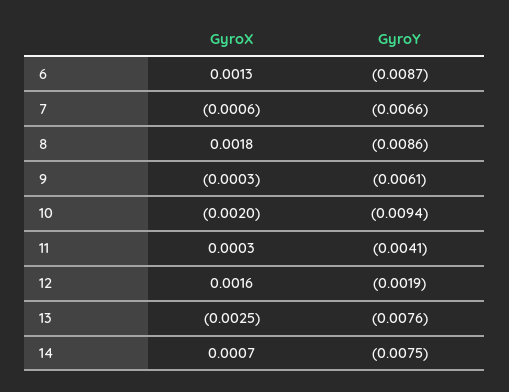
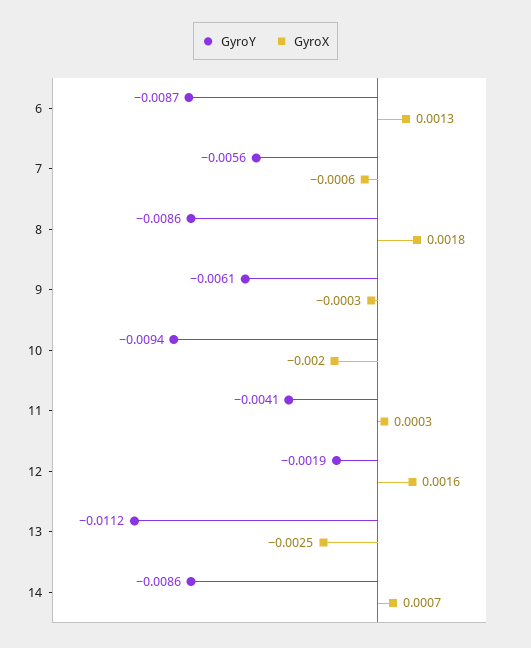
  {
    "GyroX": {
      "6": 0.0013,
      "7": -0.0006,
      "8": 0.0018,
      "9": -0.0003,
      "10": -0.002,
      "11": 0.0003,
      "12": 0.0016,
      "13": -0.0025,
      "14": 0.0007
    },
    "GyroY": {
      "6": -0.0087,
-     "7": -0.0066,
+     "7": -0.0056,
      "8": -0.0086,
      "9": -0.0061,
      "10": -0.0094,
      "11": -0.0041,
      "12": -0.0019,
-     "13": -0.0076,
+     "13": -0.0112,
-     "14": -0.0075
+     "14": -0.0086
    }
  }

